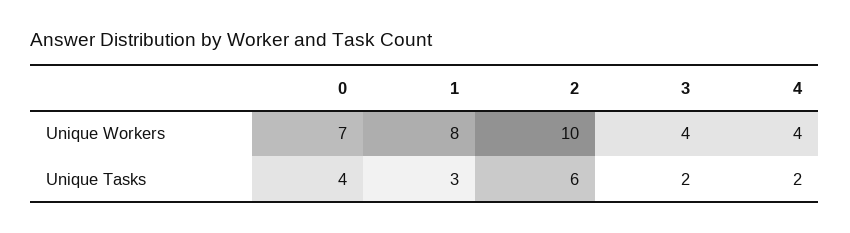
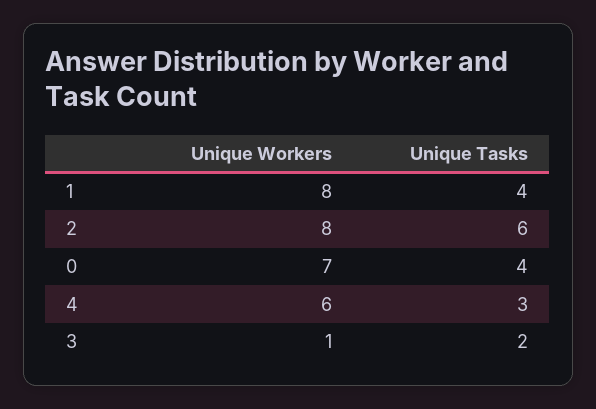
  {
    "0": {
      "Unique Workers": 7,
      "Unique Tasks": 4
    },
    "1": {
      "Unique Workers": 8,
-     "Unique Tasks": 3
+     "Unique Tasks": 4
    },
    "2": {
-     "Unique Workers": 10,
+     "Unique Workers": 8,
      "Unique Tasks": 6
    },
    "3": {
-     "Unique Workers": 4,
+     "Unique Workers": 1,
      "Unique Tasks": 2
    },
    "4": {
-     "Unique Workers": 4,
+     "Unique Workers": 6,
-     "Unique Tasks": 2
+     "Unique Tasks": 3
    }
  }

